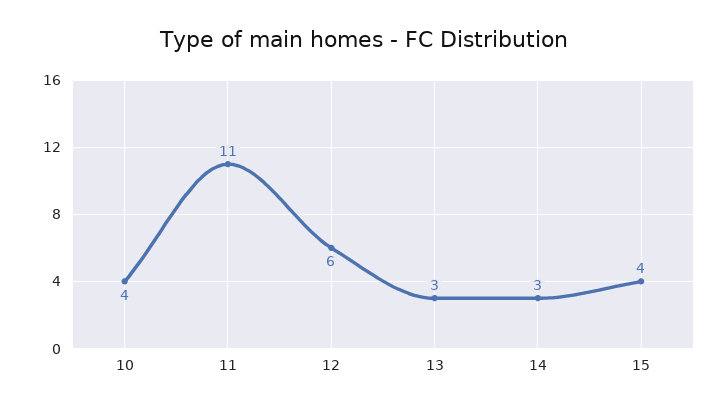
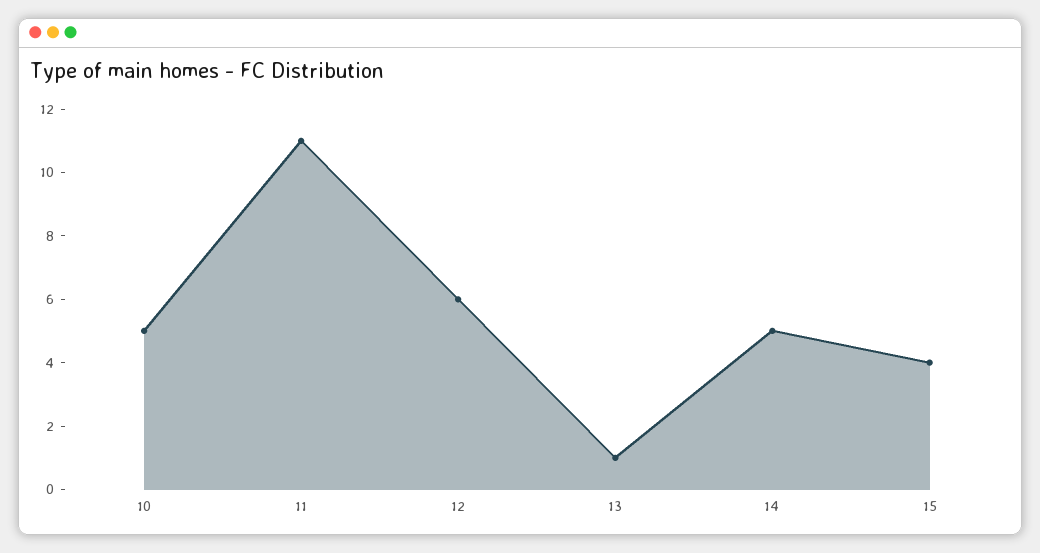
  {
-   "10": 4,
+   "10": 5,
    "11": 11,
    "12": 6,
-   "13": 3,
+   "13": 1,
-   "14": 3,
+   "14": 5,
    "15": 4
  }

